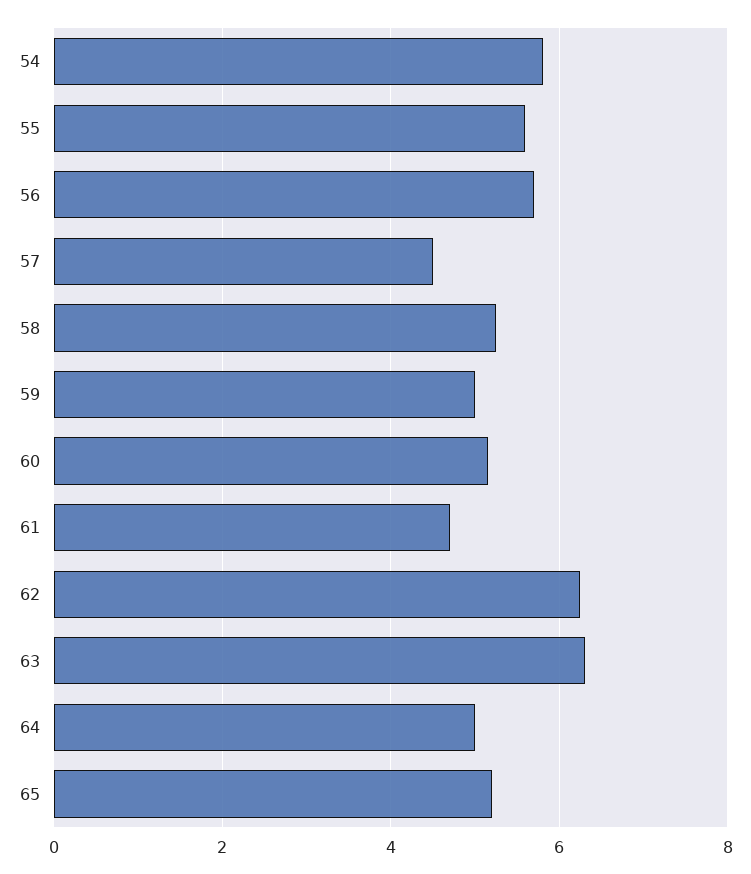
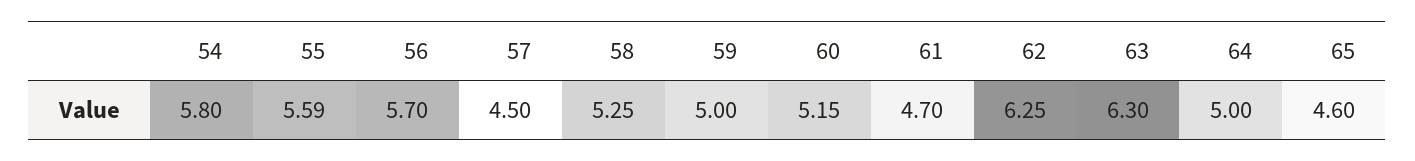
  {
    "54": 5.8,
    "55": 5.59,
    "56": 5.7,
    "57": 4.5,
    "58": 5.25,
    "59": 5,
    "60": 5.15,
    "61": 4.7,
    "62": 6.25,
    "63": 6.3,
    "64": 5,
-   "65": 5.2
+   "65": 4.6
  }

